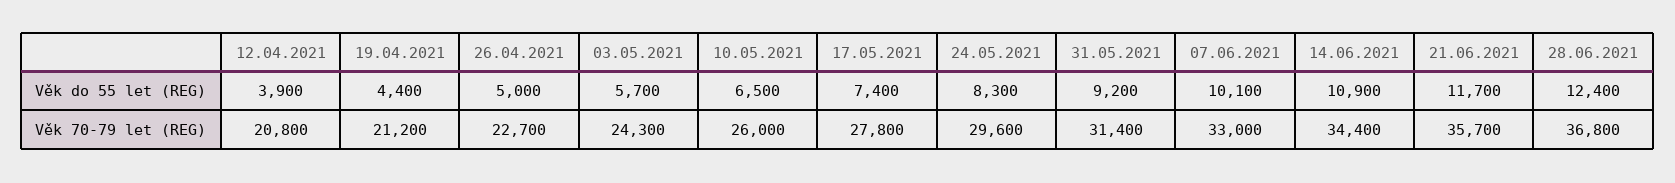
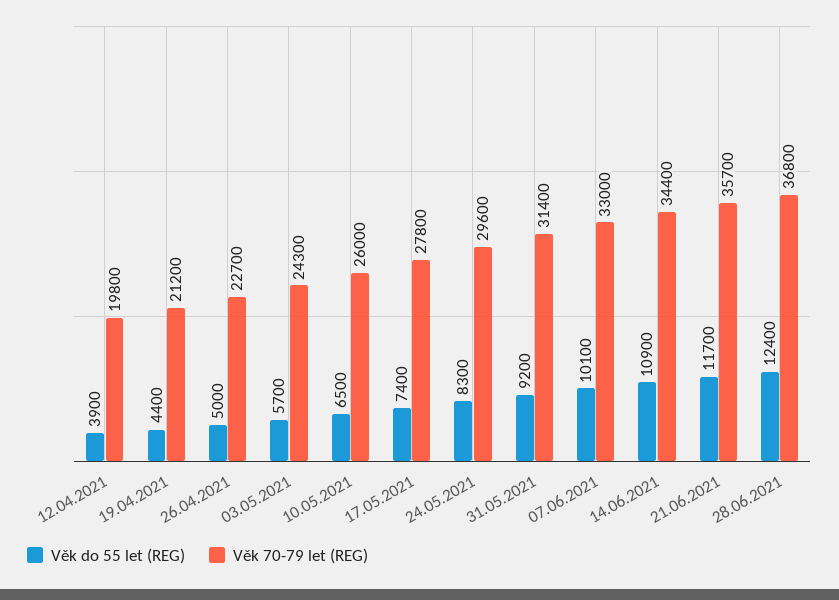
  {
    "Věk do 55 let (REG)": {
      "12.04.2021": 3900,
      "19.04.2021": 4400,
      "26.04.2021": 5000,
      "03.05.2021": 5700,
      "10.05.2021": 6500,
      "17.05.2021": 7400,
      "24.05.2021": 8300,
      "31.05.2021": 9200,
      "07.06.2021": 10100,
      "14.06.2021": 10900,
      "21.06.2021": 11700,
      "28.06.2021": 12400
    },
    "Věk 70-79 let (REG)": {
-     "12.04.2021": 20800,
+     "12.04.2021": 19800,
      "19.04.2021": 21200,
      "26.04.2021": 22700,
      "03.05.2021": 24300,
      "10.05.2021": 26000,
      "17.05.2021": 27800,
      "24.05.2021": 29600,
      "31.05.2021": 31400,
      "07.06.2021": 33000,
      "14.06.2021": 34400,
      "21.06.2021": 35700,
      "28.06.2021": 36800
    }
  }

